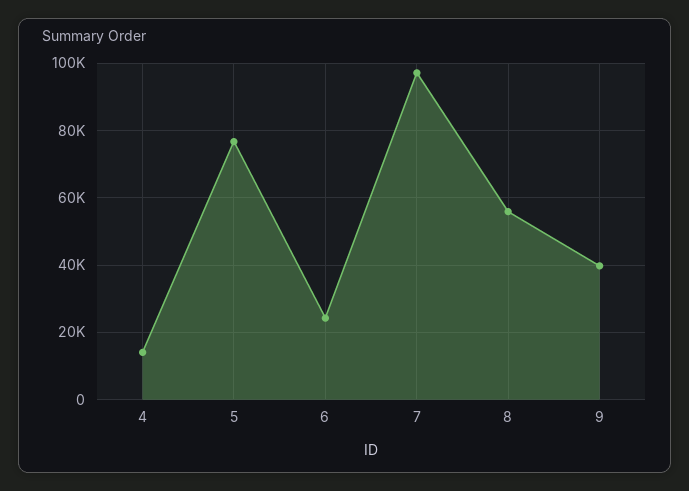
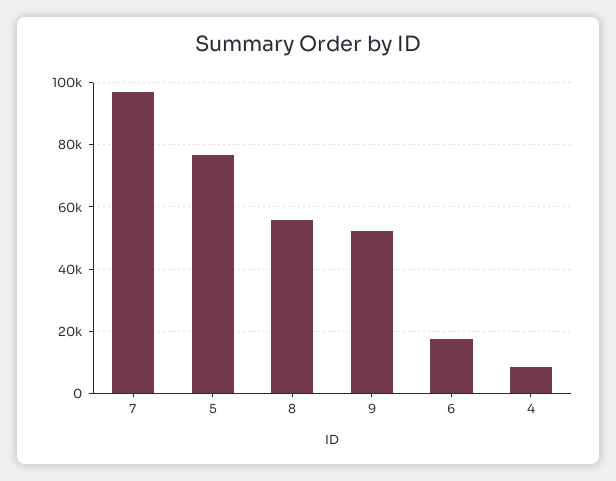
  {
-   "4": 14000,
+   "4": 8000,
    "5": 76000,
-   "6": 24000,
+   "6": 18000,
    "7": 98000,
    "8": 56000,
-   "9": 40000
+   "9": 52000
  }

